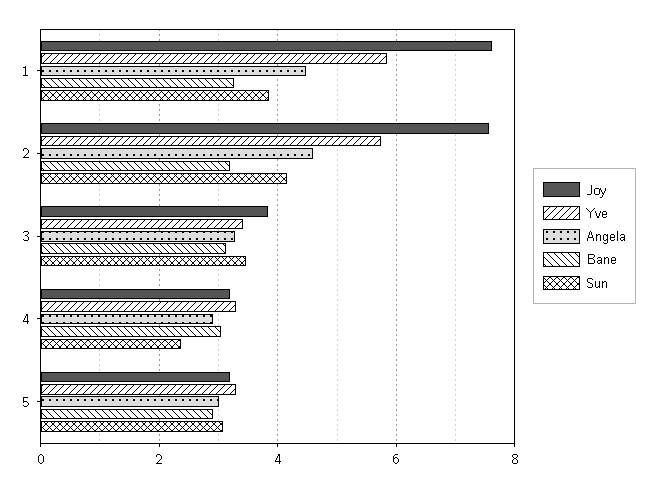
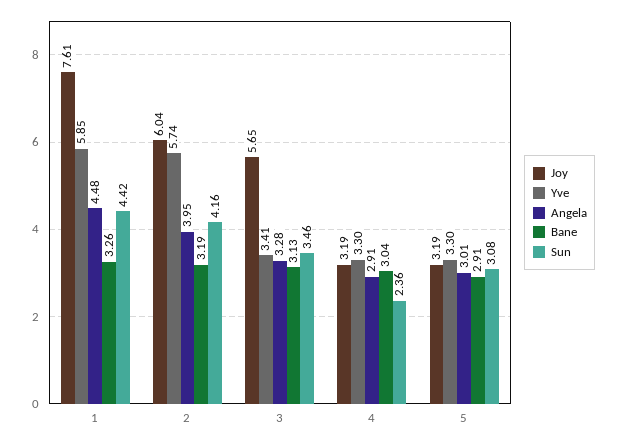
  {
    "Joy": {
      "1": 7.61,
-     "2": 7.6,
+     "2": 6.04,
-     "3": 3.8,
+     "3": 5.65,
      "4": 3.19,
      "5": 3.19
    },
    "Yve": {
      "1": 5.85,
      "2": 5.74,
      "3": 3.41,
      "4": 3.3,
      "5": 3.3
    },
    "Angela": {
      "1": 4.48,
-     "2": 4.6,
+     "2": 3.95,
      "3": 3.28,
      "4": 2.91,
      "5": 3.01
    },
    "Bane": {
      "1": 3.26,
      "2": 3.19,
      "3": 3.13,
      "4": 3.04,
      "5": 2.91
    },
    "Sun": {
-     "1": 3.8,
+     "1": 4.42,
      "2": 4.16,
      "3": 3.46,
      "4": 2.36,
      "5": 3.08
    }
  }

